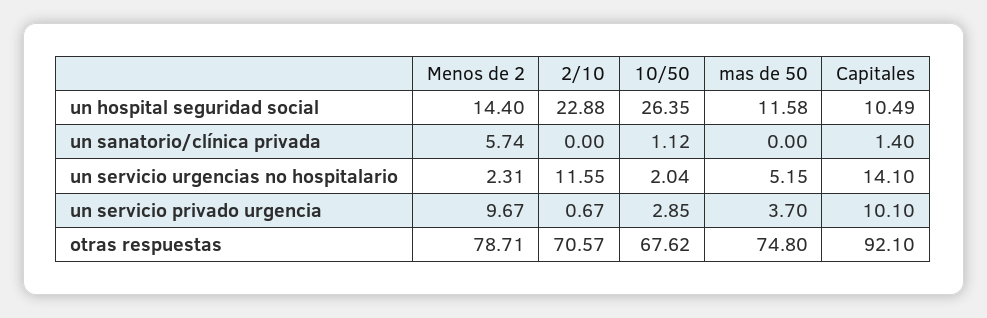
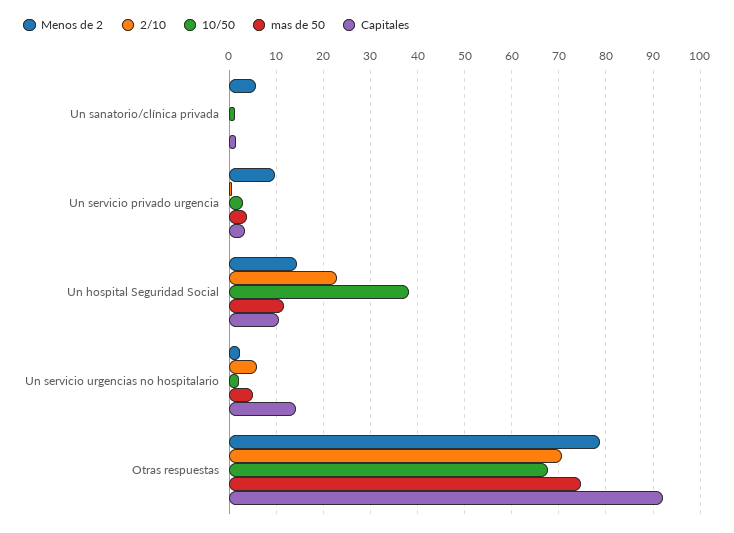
  {
    "Menos de 2": {
      "un hospital seguridad social": 14.4,
      "un sanatorio/clínica privada": 5.74,
      "un servicio urgencias no hospitalario": 2.31,
      "un servicio privado urgencia": 9.67,
      "otras respuestas": 78.71
    },
    "2/10": {
      "un hospital seguridad social": 22.88,
      "un sanatorio/clínica privada": 0,
-     "un servicio urgencias no hospitalario": 11.55,
+     "un servicio urgencias no hospitalario": 6,
      "un servicio privado urgencia": 0.67,
      "otras respuestas": 70.57
    },
    "10/50": {
-     "un hospital seguridad social": 26.35,
+     "un hospital seguridad social": 38,
      "un sanatorio/clínica privada": 1.12,
      "un servicio urgencias no hospitalario": 2.04,
      "un servicio privado urgencia": 2.85,
      "otras respuestas": 67.62
    },
    "mas de 50": {
      "un hospital seguridad social": 11.58,
      "un sanatorio/clínica privada": 0,
      "un servicio urgencias no hospitalario": 5.15,
      "un servicio privado urgencia": 3.7,
      "otras respuestas": 74.8
    },
    "Capitales": {
      "un hospital seguridad social": 10.49,
      "un sanatorio/clínica privada": 1.4,
      "un servicio urgencias no hospitalario": 14.1,
-     "un servicio privado urgencia": 10.1,
+     "un servicio privado urgencia": 4,
      "otras respuestas": 92.1
    }
  }

